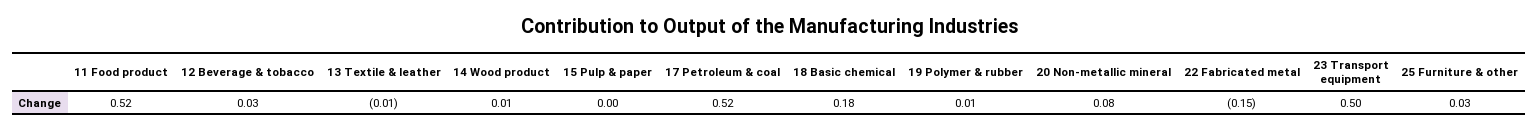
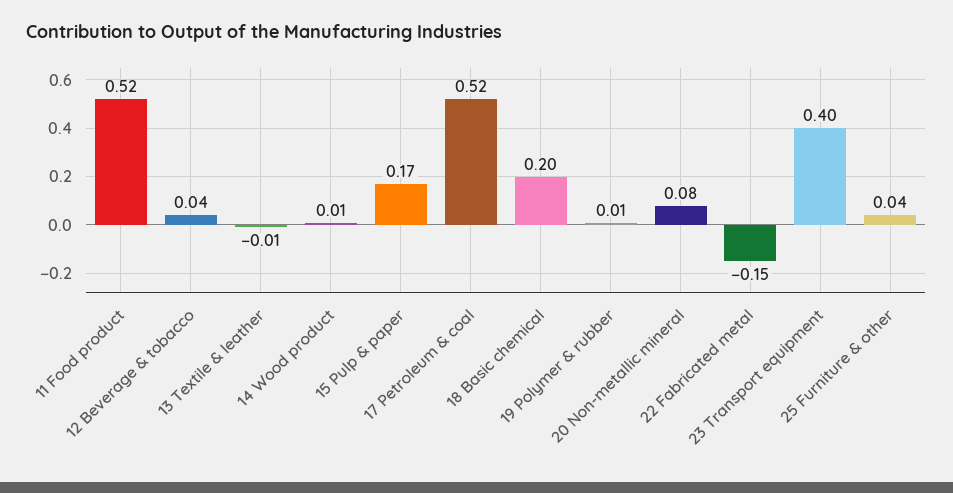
  {
    "11 Food product": 0.52,
-   "12 Beverage & tobacco": 0.03,
+   "12 Beverage & tobacco": 0.04,
    "13 Textile & leather": -0.01,
    "14 Wood product": 0.01,
-   "15 Pulp & paper": 0,
+   "15 Pulp & paper": 0.17,
    "17 Petroleum & coal": 0.52,
-   "18 Basic chemical": 0.18,
+   "18 Basic chemical": 0.2,
    "19 Polymer & rubber": 0.01,
    "20 Non-metallic mineral": 0.08,
    "22 Fabricated metal": -0.15,
-   "23 Transport equipment": 0.5,
+   "23 Transport equipment": 0.4,
-   "25 Furniture & other": 0.03
+   "25 Furniture & other": 0.04
  }

